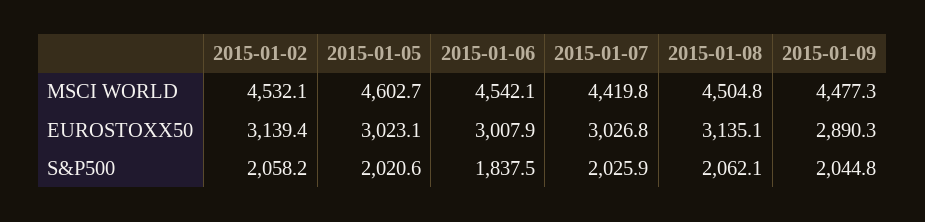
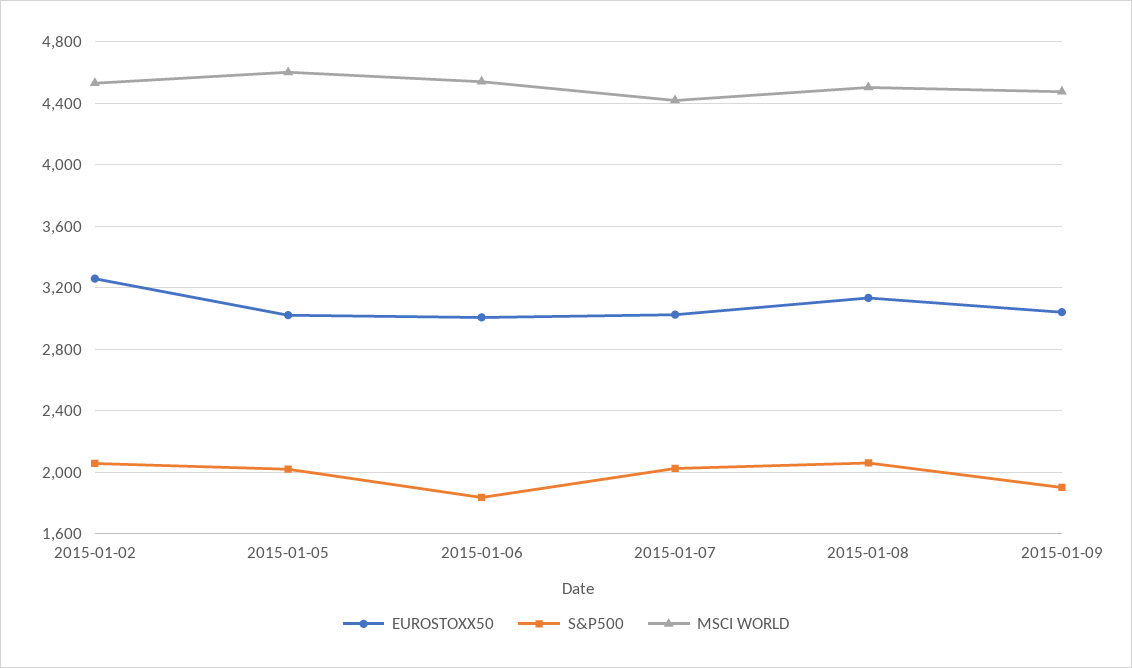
  {
    "MSCI WORLD": {
      "2015-01-02": 4532.1,
      "2015-01-05": 4602.7,
      "2015-01-06": 4542.1,
      "2015-01-07": 4419.8,
      "2015-01-08": 4504.8,
      "2015-01-09": 4477.3
    },
    "EUROSTOXX50": {
-     "2015-01-02": 3139.4,
+     "2015-01-02": 3250,
      "2015-01-05": 3023.1,
      "2015-01-06": 3007.9,
      "2015-01-07": 3026.8,
      "2015-01-08": 3135.1,
-     "2015-01-09": 2890.3
+     "2015-01-09": 3050
    },
    "S&P500": {
      "2015-01-02": 2058.2,
      "2015-01-05": 2020.6,
      "2015-01-06": 1837.5,
      "2015-01-07": 2025.9,
      "2015-01-08": 2062.1,
-     "2015-01-09": 2044.8
+     "2015-01-09": 1900
    }
  }

